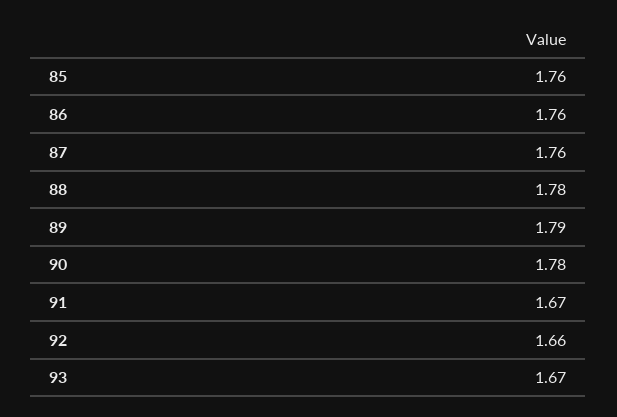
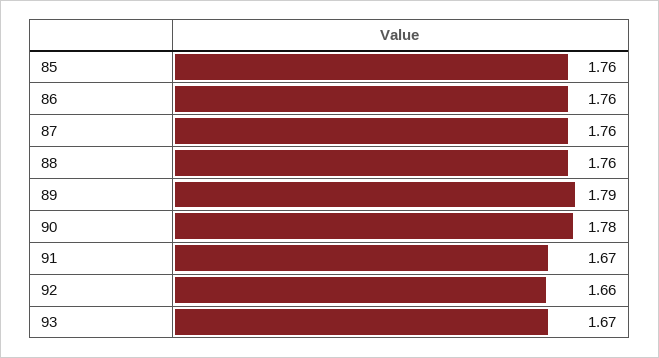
  {
    "85": 1.76,
    "86": 1.76,
    "87": 1.76,
-   "88": 1.78,
+   "88": 1.76,
    "89": 1.79,
    "90": 1.78,
    "91": 1.67,
    "92": 1.66,
    "93": 1.67
  }

